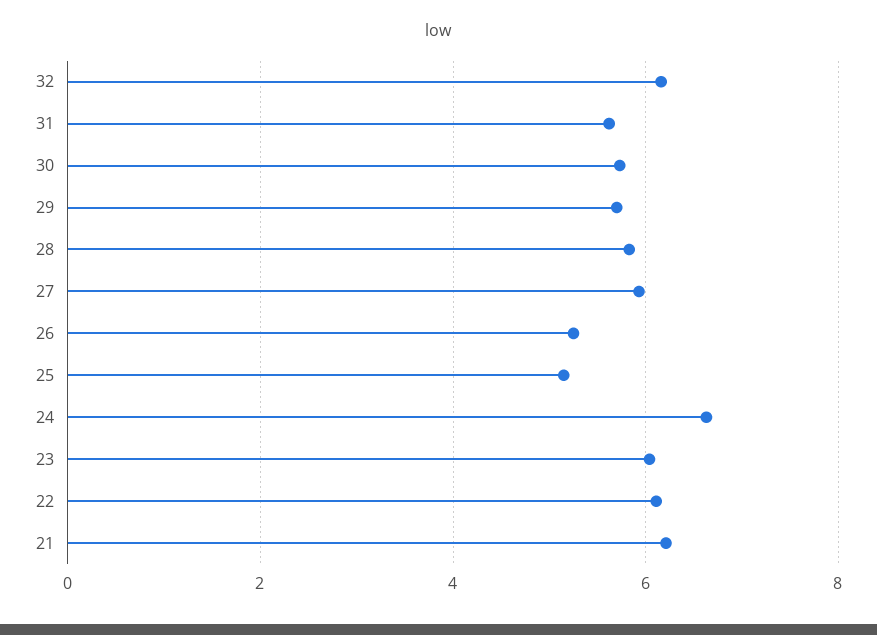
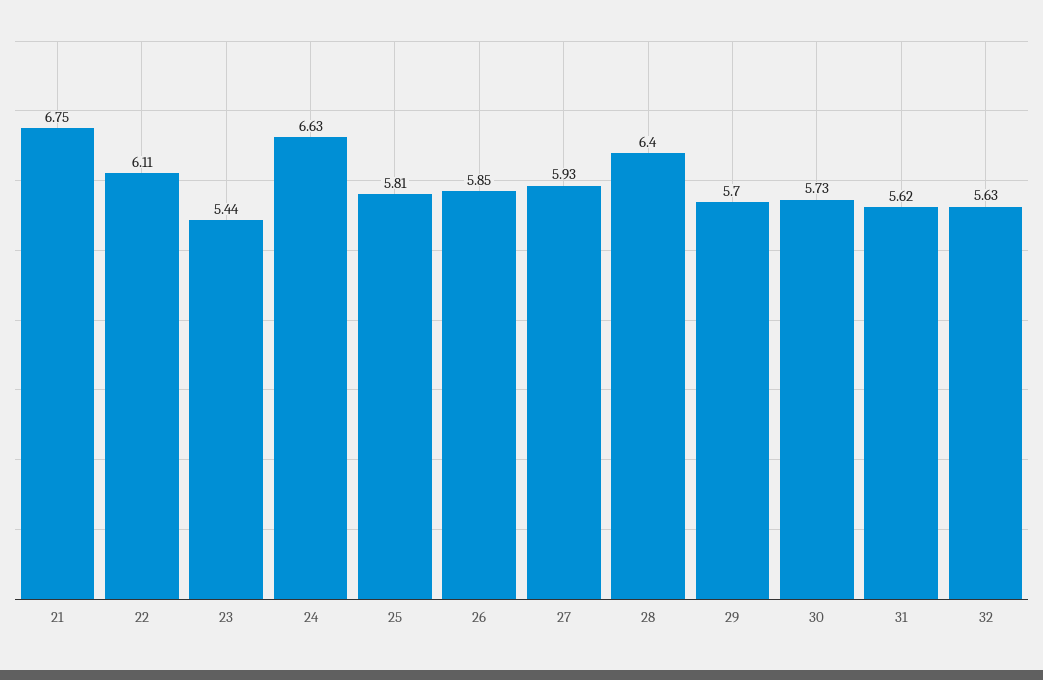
  {
-   "32": 6.2,
+   "32": 5.63,
    "31": 5.62,
    "30": 5.73,
    "29": 5.7,
-   "28": 5.8,
+   "28": 6.4,
    "27": 5.93,
-   "26": 5.2,
+   "26": 5.85,
-   "25": 5.2,
+   "25": 5.81,
    "24": 6.63,
-   "23": 6,
+   "23": 5.44,
    "22": 6.11,
-   "21": 6.2
+   "21": 6.75
  }

